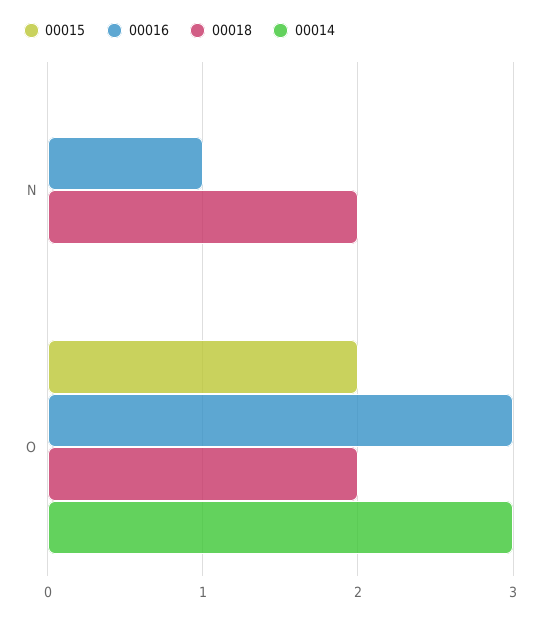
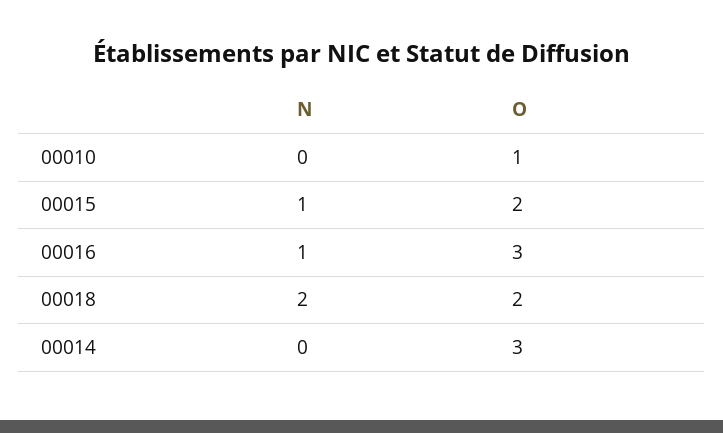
  {
    "00015": {
-     "N": 0,
+     "N": 1,
      "O": 2
    },
    "00016": {
      "N": 1,
      "O": 3
    },
    "00018": {
      "N": 2,
      "O": 2
    },
    "00014": {
      "N": 0,
      "O": 3
-   }
+   },
+   "00010": {
+     "N": 0,
+     "O": 1
+   }
  }

